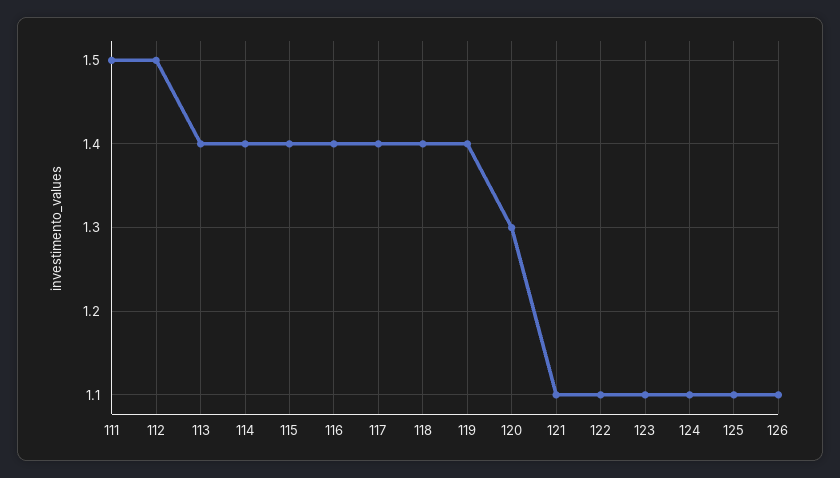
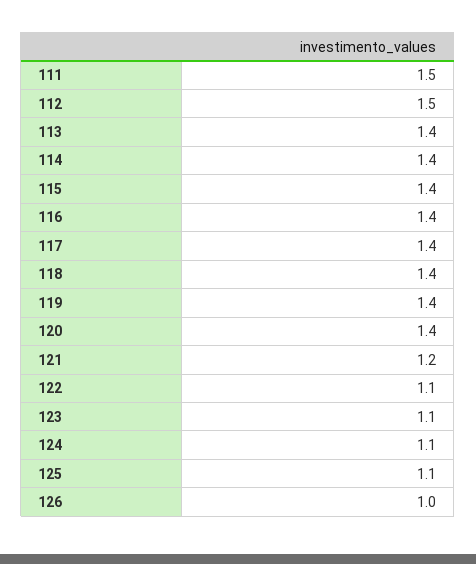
  {
    "111": 1.5,
    "112": 1.5,
    "113": 1.4,
    "114": 1.4,
    "115": 1.4,
    "116": 1.4,
    "117": 1.4,
    "118": 1.4,
    "119": 1.4,
-   "120": 1.3,
+   "120": 1.4,
-   "121": 1.1,
+   "121": 1.2,
    "122": 1.1,
    "123": 1.1,
    "124": 1.1,
    "125": 1.1,
-   "126": 1.1
+   "126": 1
  }

